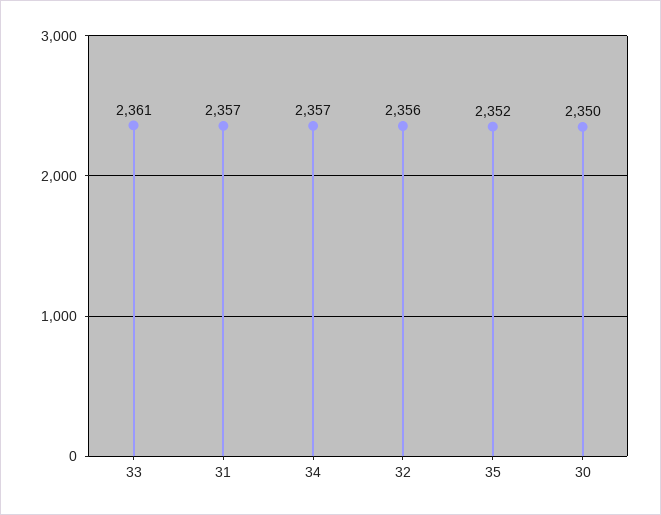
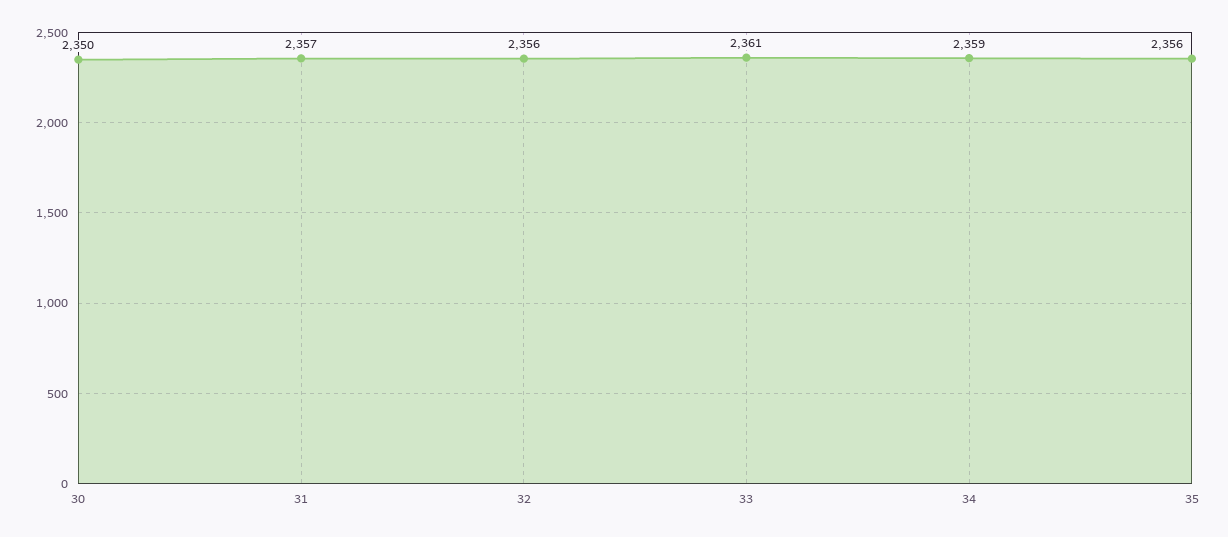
  {
    "33": 2361,
    "31": 2357,
-   "34": 2357,
+   "34": 2359,
    "32": 2356,
-   "35": 2352,
+   "35": 2356,
    "30": 2350
  }

